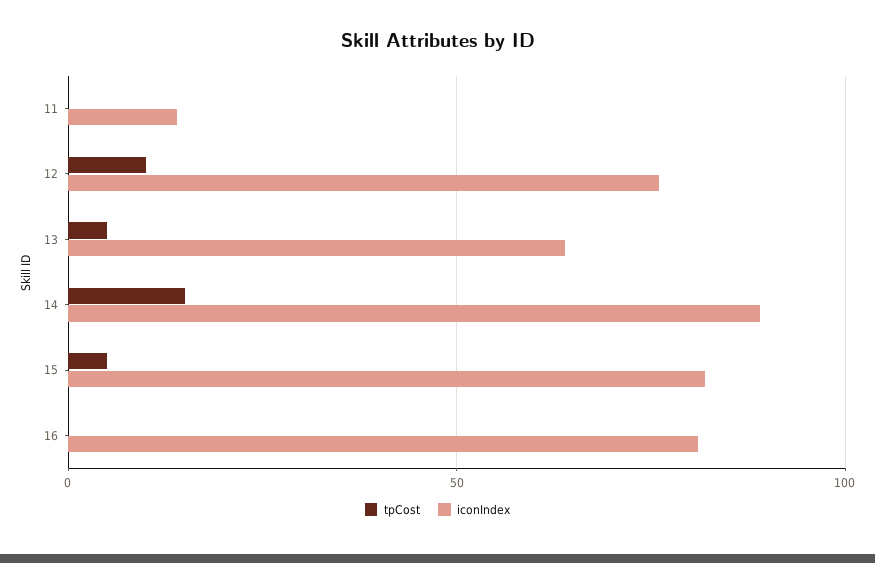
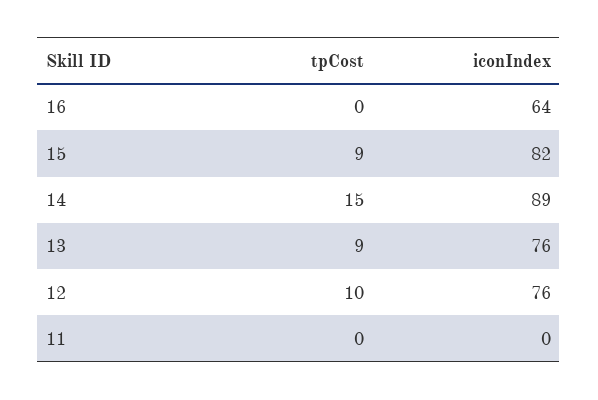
  {
    "tpCost": {
      "11": 0,
      "12": 10,
-     "13": 5,
+     "13": 9,
      "14": 15,
-     "15": 5,
+     "15": 9,
      "16": 0
    },
    "iconIndex": {
-     "11": 15,
+     "11": 0,
      "12": 76,
-     "13": 65,
+     "13": 76,
      "14": 89,
      "15": 82,
-     "16": 80
+     "16": 64
    }
  }

